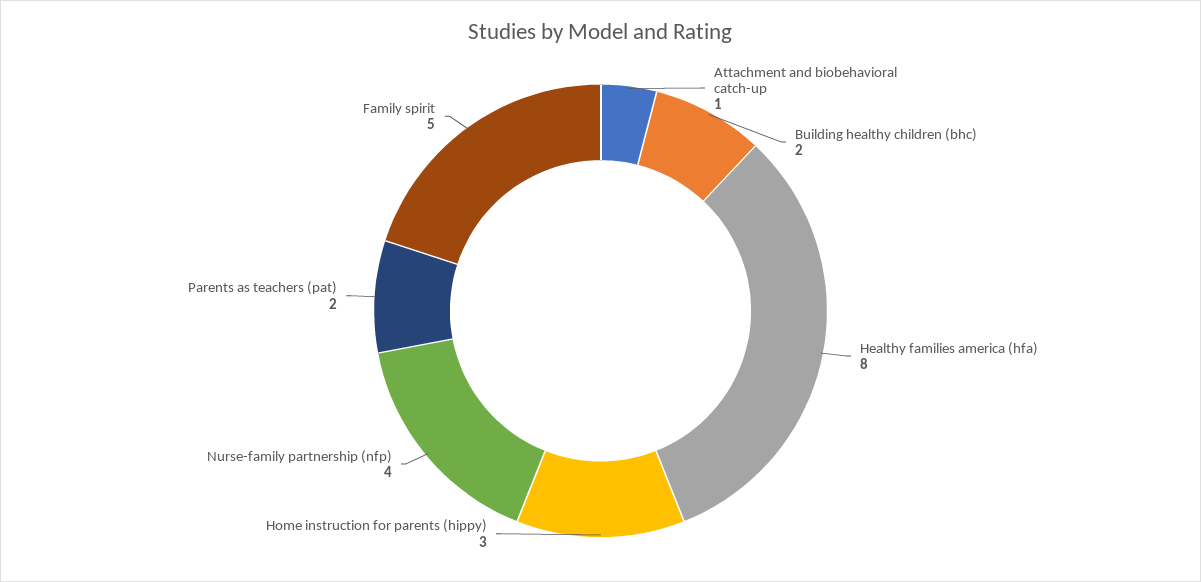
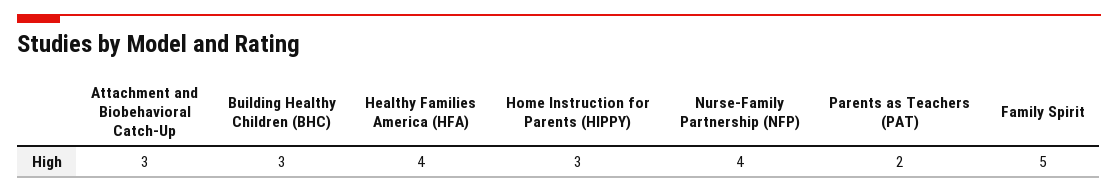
  {
-   "Attachment and biobehavioral catch-up": 1,
+   "Attachment and biobehavioral catch-up": 3,
-   "Building healthy children (bhc)": 2,
+   "Building healthy children (bhc)": 3,
-   "Healthy families america (hfa)": 8,
+   "Healthy families america (hfa)": 4,
    "Home instruction for parents (hippy)": 3,
    "Nurse-family partnership (nfp)": 4,
    "Parents as teachers (pat)": 2,
    "Family spirit": 5
  }

